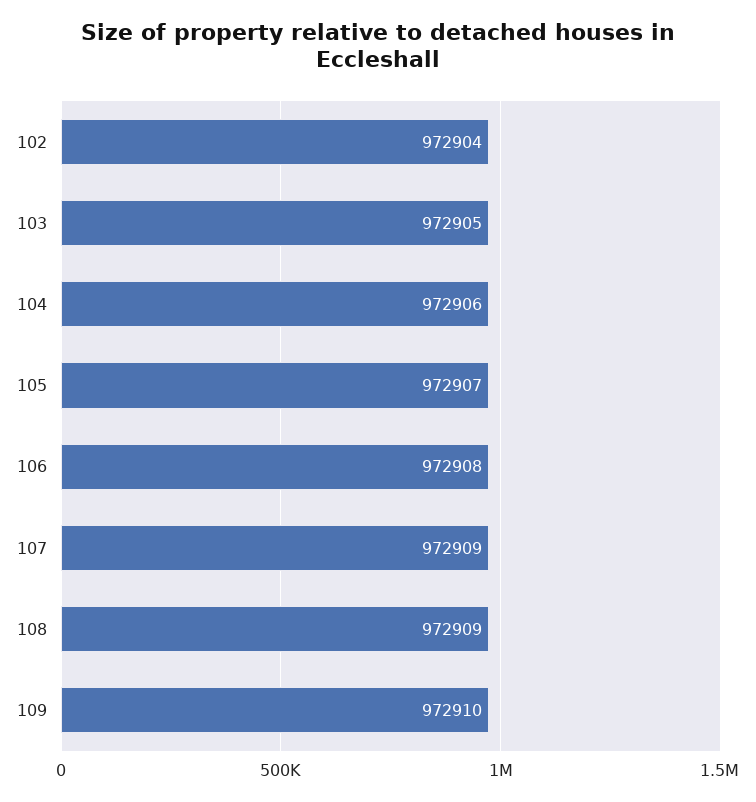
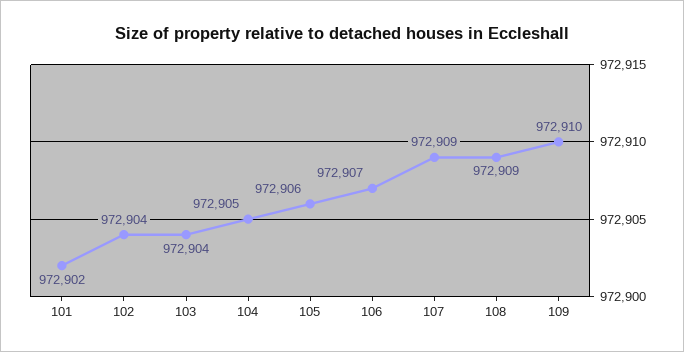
  {
    "102": 972904,
-   "103": 972905,
+   "103": 972904,
-   "104": 972906,
+   "104": 972905,
-   "105": 972907,
+   "105": 972906,
-   "106": 972908,
+   "106": 972907,
    "107": 972909,
    "108": 972909,
-   "109": 972910
+   "109": 972910,
+   "101": 972902
  }

